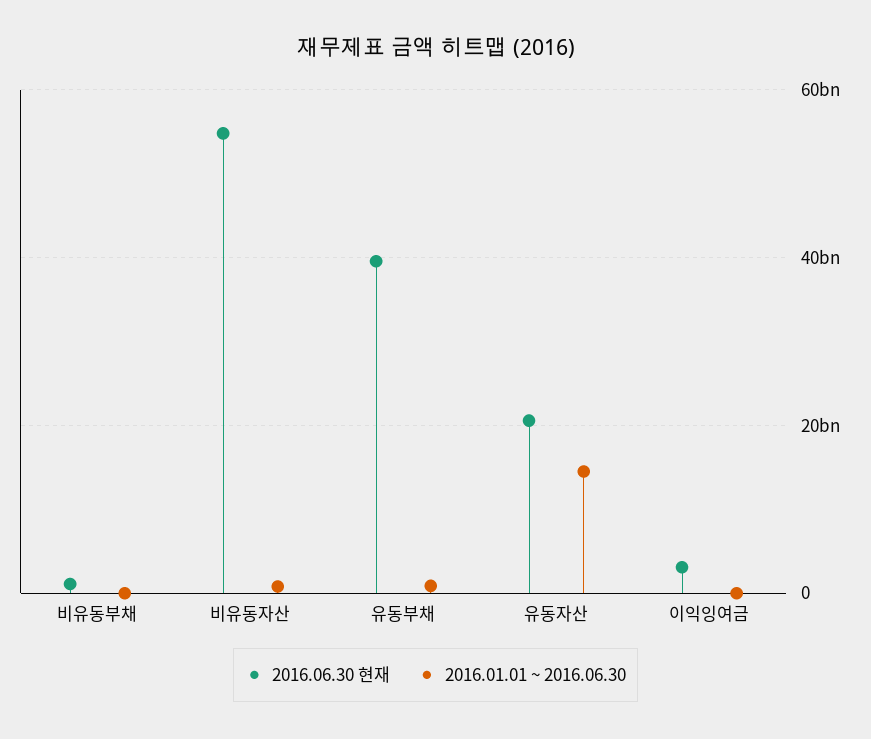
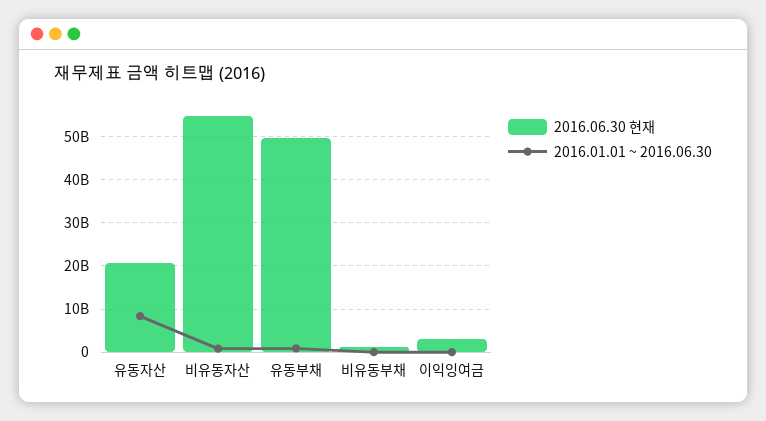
  {
    "2016.06.30 현재": {
      "비유동부채": 2000000000,
      "비유동자산": 54000000000,
-     "유동부채": 40000000000,
+     "유동부채": 50000000000,
      "유동자산": 20000000000,
      "이익잉여금": 4000000000
    },
    "2016.01.01 ~ 2016.06.30": {
      "비유동부채": 0,
      "비유동자산": 0,
      "유동부채": 0,
-     "유동자산": 14000000000,
+     "유동자산": 8000000000,
      "이익잉여금": 0
    }
  }

